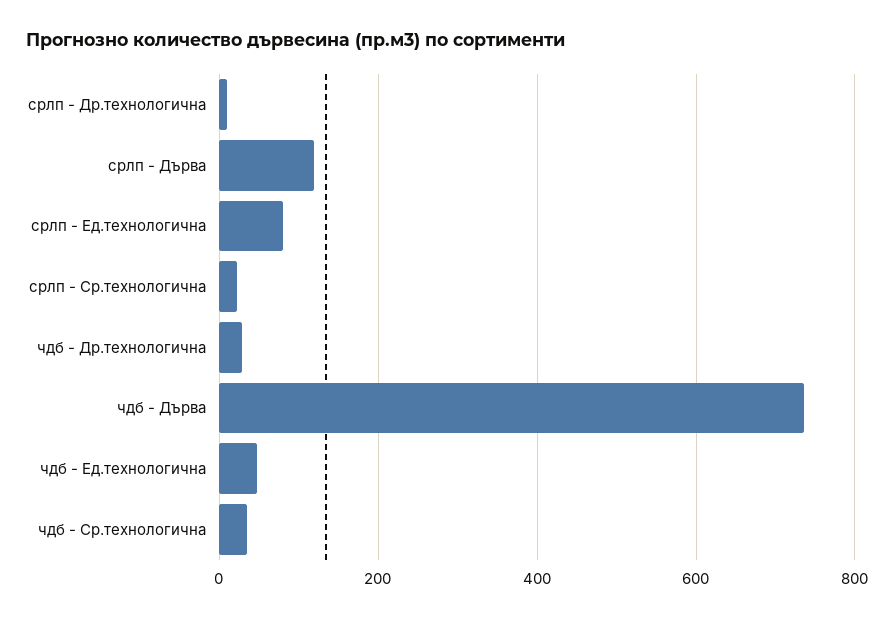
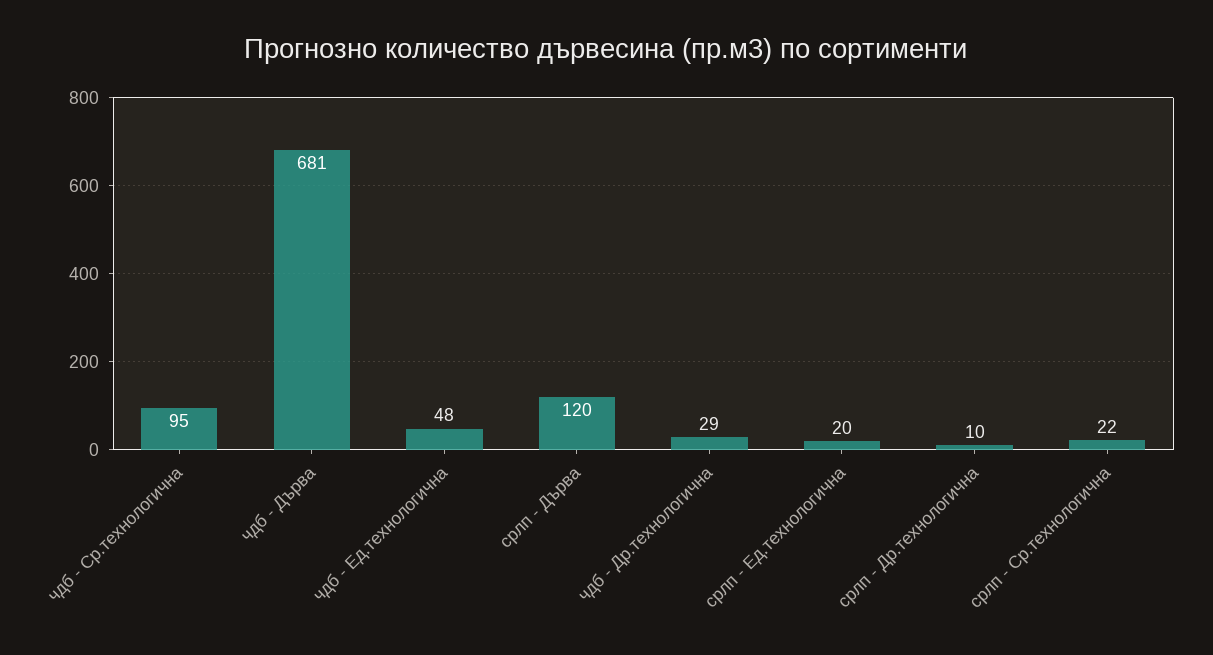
  {
    "срлп - Др.технологична": 10,
    "срлп - Дърва": 120,
-   "срлп - Ед.технологична": 80,
+   "срлп - Ед.технологична": 20,
    "срлп - Ср.технологична": 22,
    "чдб - Др.технологична": 29,
-   "чдб - Дърва": 740,
+   "чдб - Дърва": 681,
    "чдб - Ед.технологична": 48,
-   "чдб - Ср.технологична": 40
+   "чдб - Ср.технологична": 95
  }

